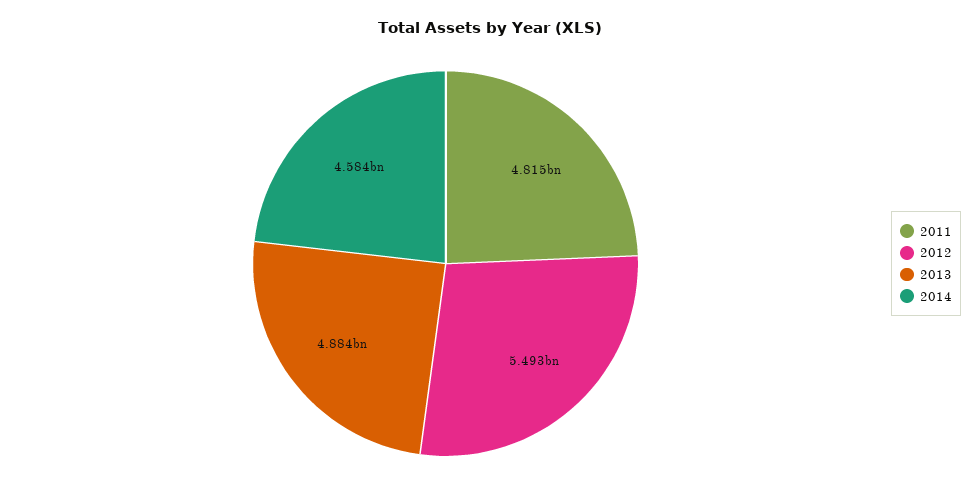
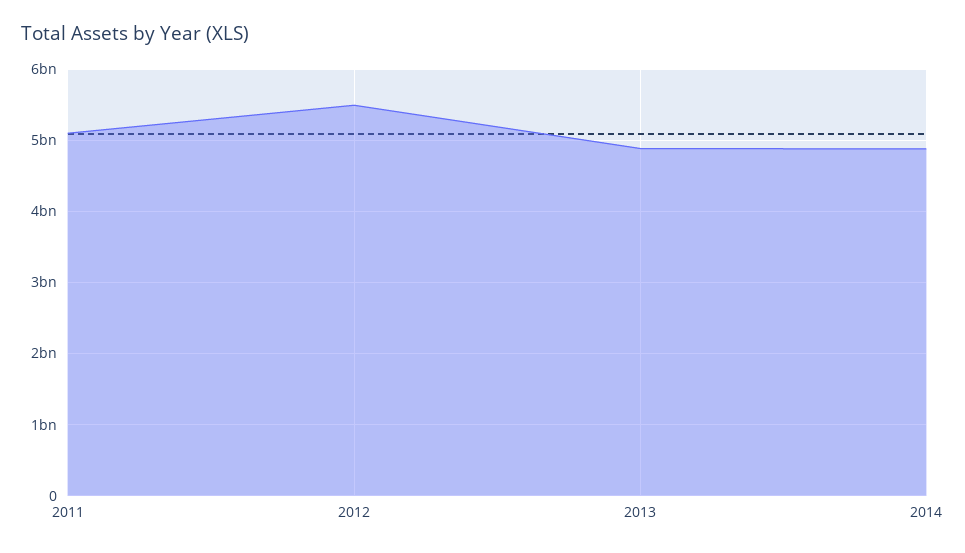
  {
-   "2011": 4815000000,
+   "2011": 5100000000,
    "2012": 5493000000,
    "2013": 4884000000,
-   "2014": 4584000000
+   "2014": 4900000000
  }

